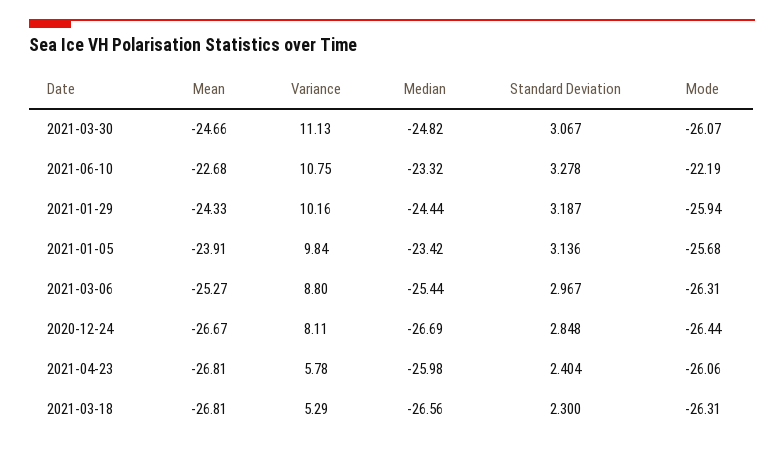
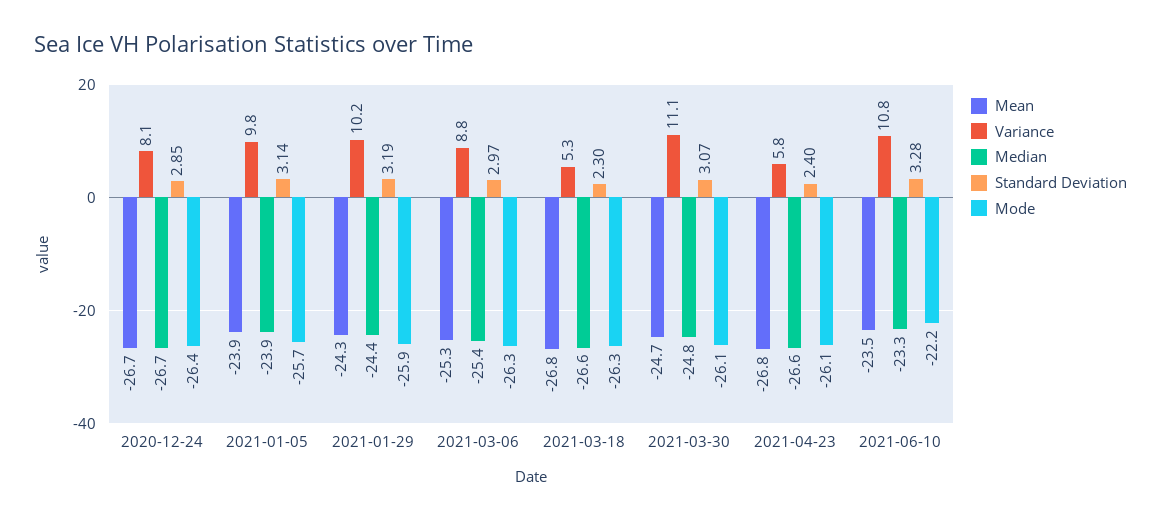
  {
    "Mean": {
      "2021-03-30": -24.66,
-     "2021-06-10": -22.68,
+     "2021-06-10": -23.5,
      "2021-01-29": -24.33,
      "2021-01-05": -23.91,
      "2021-03-06": -25.27,
      "2020-12-24": -26.67,
      "2021-04-23": -26.81,
      "2021-03-18": -26.81
    },
    "Variance": {
      "2021-03-30": 11.13,
      "2021-06-10": 10.75,
      "2021-01-29": 10.16,
      "2021-01-05": 9.84,
      "2021-03-06": 8.8,
      "2020-12-24": 8.11,
      "2021-04-23": 5.78,
      "2021-03-18": 5.29
    },
    "Median": {
      "2021-03-30": -24.82,
      "2021-06-10": -23.32,
      "2021-01-29": -24.44,
-     "2021-01-05": -23.42,
+     "2021-01-05": -23.9,
      "2021-03-06": -25.44,
      "2020-12-24": -26.69,
-     "2021-04-23": -25.98,
+     "2021-04-23": -26.6,
      "2021-03-18": -26.56
    },
    "Standard Deviation": {
      "2021-03-30": 3.067,
      "2021-06-10": 3.278,
      "2021-01-29": 3.187,
      "2021-01-05": 3.136,
      "2021-03-06": 2.967,
      "2020-12-24": 2.848,
      "2021-04-23": 2.404,
      "2021-03-18": 2.3
    },
    "Mode": {
      "2021-03-30": -26.07,
      "2021-06-10": -22.19,
      "2021-01-29": -25.94,
      "2021-01-05": -25.68,
      "2021-03-06": -26.31,
      "2020-12-24": -26.44,
      "2021-04-23": -26.06,
      "2021-03-18": -26.31
    }
  }

